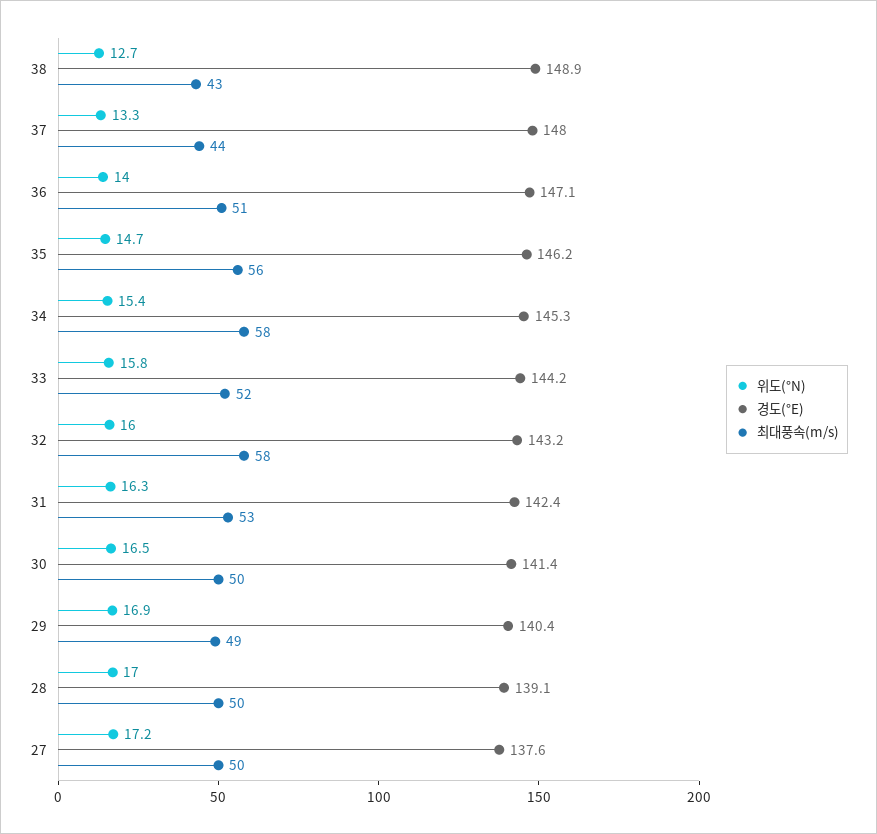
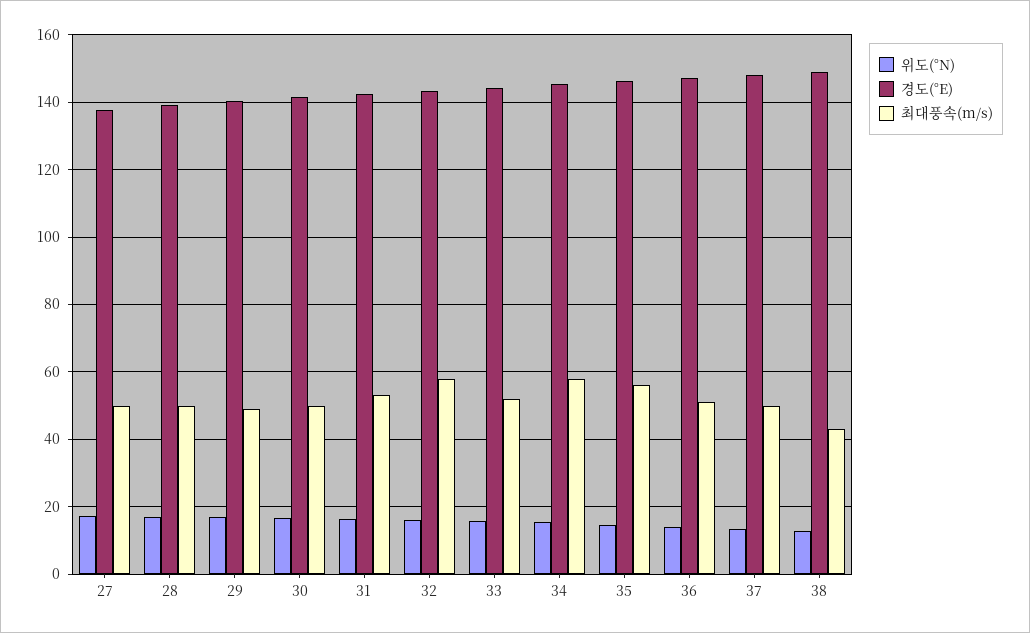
  {
    "위도(°N)": {
      "38": 12.7,
      "37": 13.3,
      "36": 14,
      "35": 14.7,
      "34": 15.4,
      "33": 15.8,
      "32": 16,
      "31": 16.3,
      "30": 16.5,
      "29": 16.9,
      "28": 17,
      "27": 17.2
    },
    "경도(°E)": {
      "38": 148.9,
      "37": 148,
      "36": 147.1,
      "35": 146.2,
      "34": 145.3,
      "33": 144.2,
      "32": 143.2,
      "31": 142.4,
      "30": 141.4,
      "29": 140.4,
      "28": 139.1,
      "27": 137.6
    },
    "최대풍속(m/s)": {
      "38": 43,
-     "37": 44,
+     "37": 50,
      "36": 51,
      "35": 56,
      "34": 58,
      "33": 52,
      "32": 58,
      "31": 53,
      "30": 50,
      "29": 49,
      "28": 50,
      "27": 50
    }
  }

